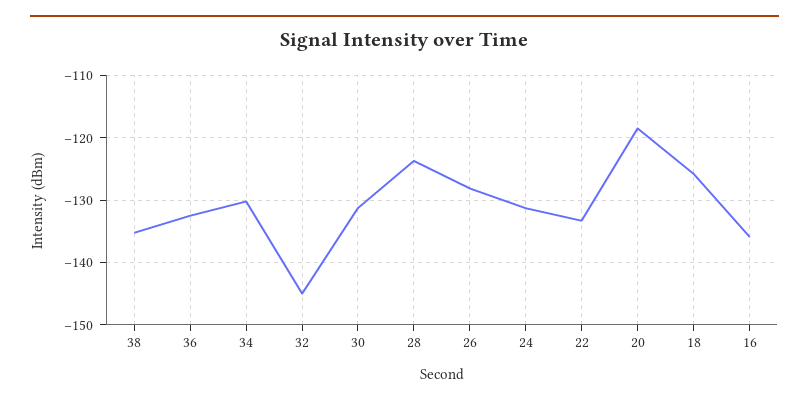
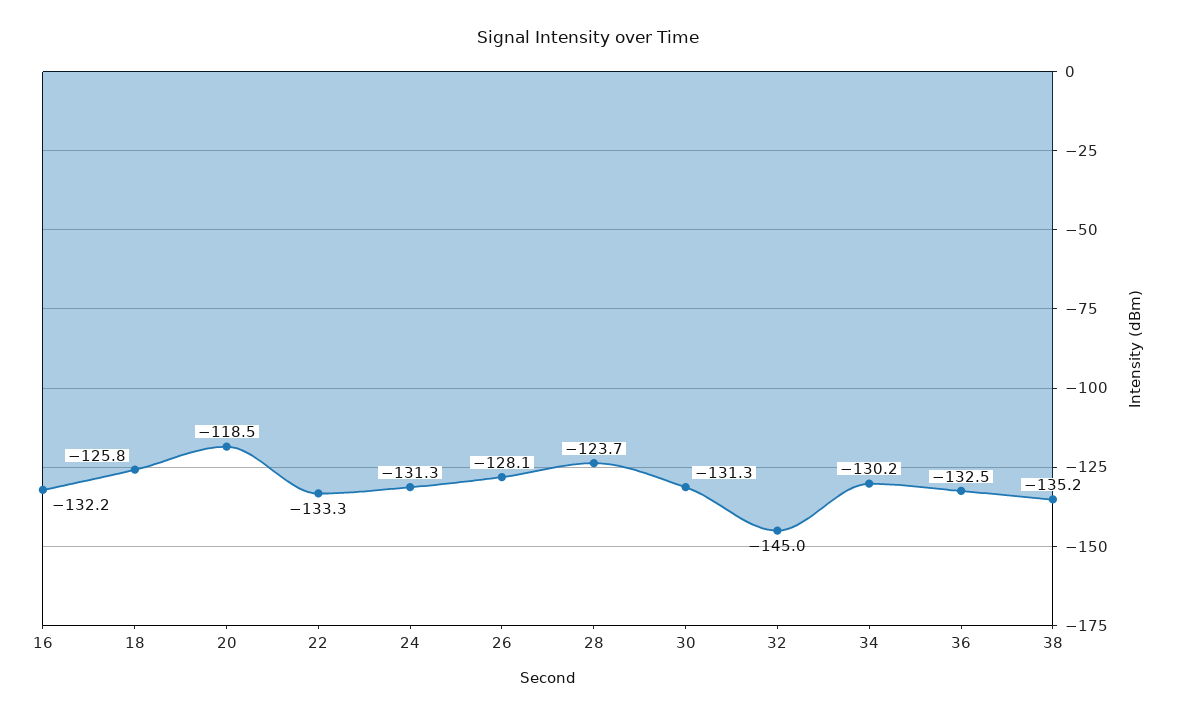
  {
    "38": -135.2,
    "36": -132.5,
    "34": -130.2,
    "32": -145,
    "30": -131.3,
    "28": -123.7,
    "26": -128.1,
    "24": -131.3,
    "22": -133.3,
    "20": -118.5,
    "18": -125.8,
-   "16": -136
+   "16": -132.2
  }

